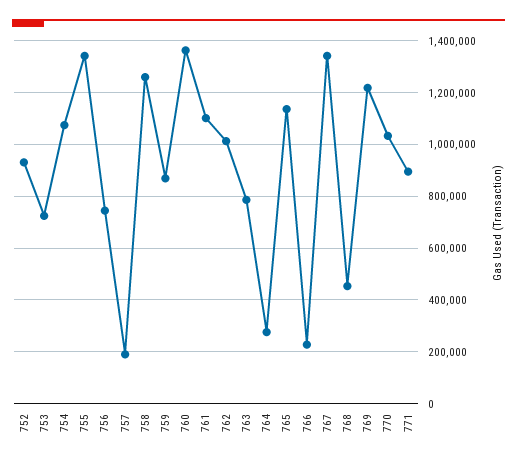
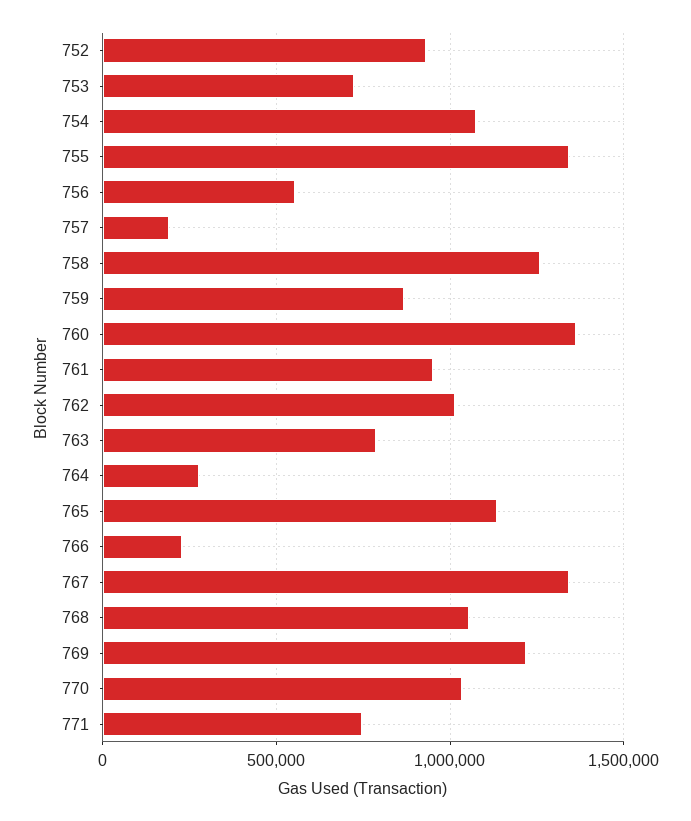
  {
    "752": 925000,
    "753": 725000,
    "754": 1075000,
    "755": 1350000,
-   "756": 750000,
+   "756": 550000,
    "757": 200000,
    "758": 1250000,
    "759": 875000,
    "760": 1375000,
-   "761": 1100000,
+   "761": 950000,
    "762": 1025000,
    "763": 775000,
    "764": 275000,
    "765": 1125000,
    "766": 225000,
    "767": 1350000,
-   "768": 450000,
+   "768": 1050000,
    "769": 1225000,
    "770": 1025000,
-   "771": 900000
+   "771": 750000
  }

